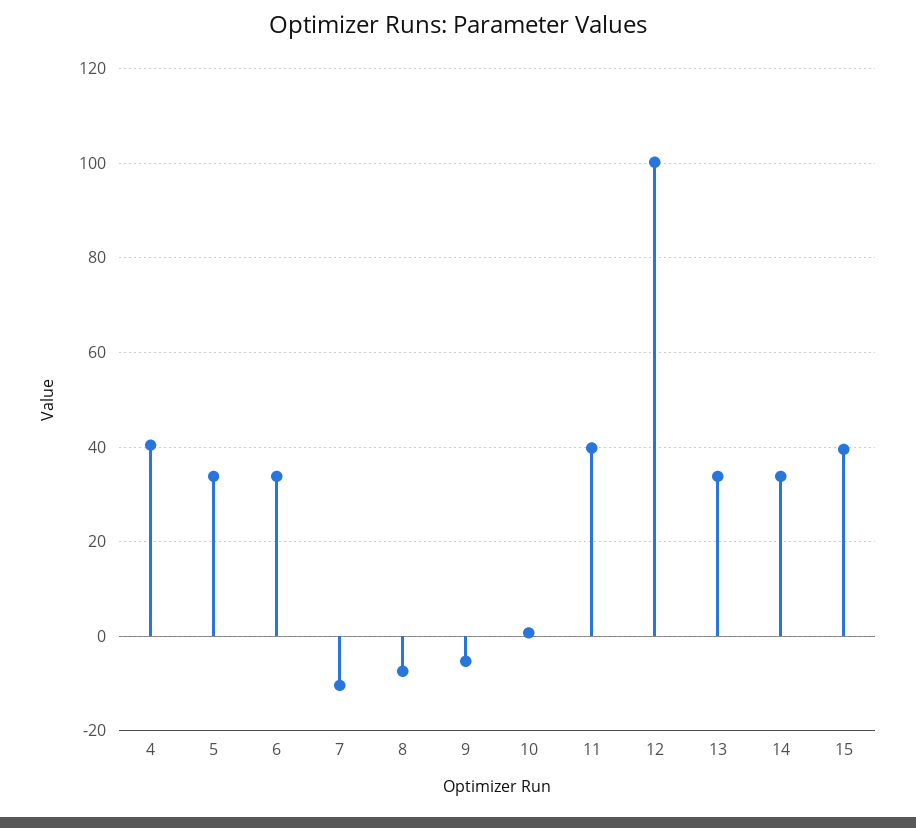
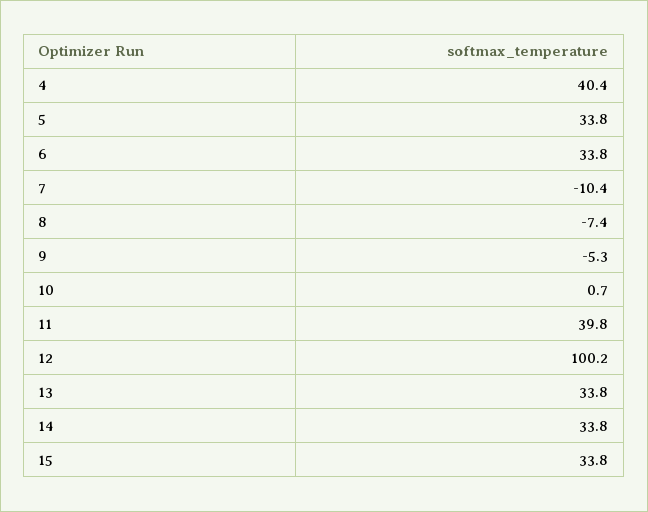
  {
    "4": 40.4,
    "5": 33.8,
    "6": 33.8,
    "7": -10.4,
    "8": -7.4,
    "9": -5.3,
    "10": 0.7,
    "11": 39.8,
    "12": 100.2,
    "13": 33.8,
    "14": 33.8,
-   "15": 40
+   "15": 33.8
  }

